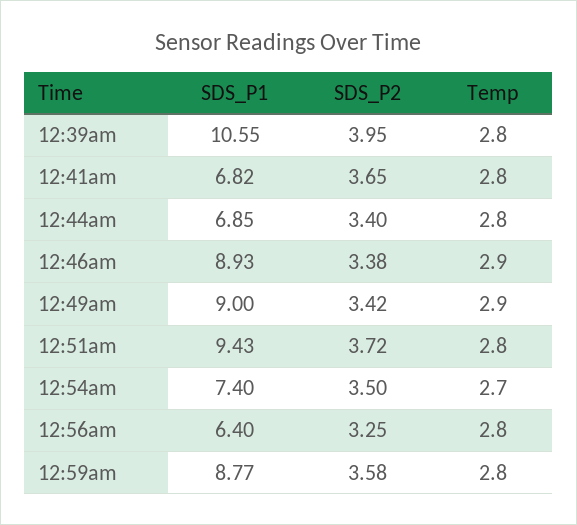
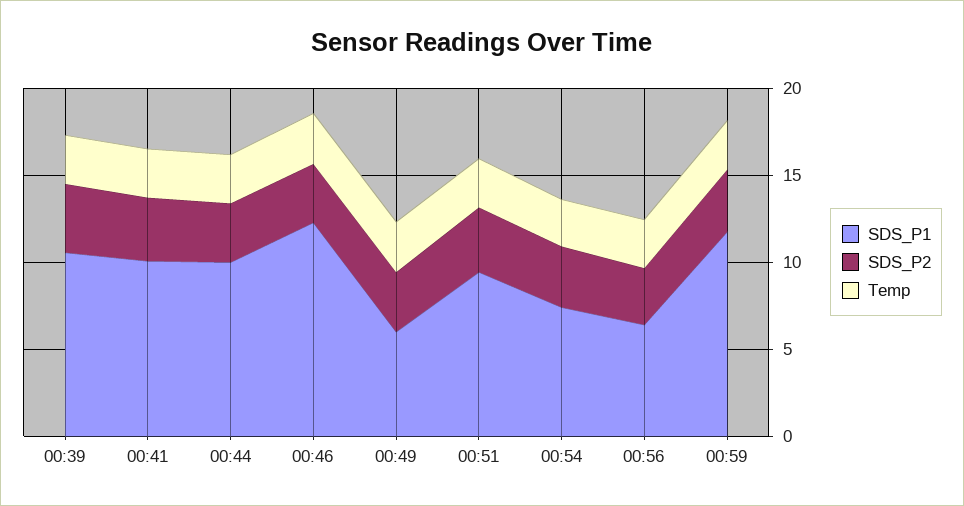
  {
    "SDS_P1": {
      "12:39am": 10.55,
-     "12:41am": 6.82,
+     "12:41am": 10,
-     "12:44am": 6.85,
+     "12:44am": 10,
-     "12:46am": 8.93,
+     "12:46am": 12,
-     "12:49am": 9,
+     "12:49am": 6,
      "12:51am": 9.43,
      "12:54am": 7.4,
      "12:56am": 6.4,
-     "12:59am": 8.77
+     "12:59am": 12
    },
    "SDS_P2": {
      "12:39am": 3.95,
      "12:41am": 3.65,
      "12:44am": 3.4,
      "12:46am": 3.38,
      "12:49am": 3.42,
      "12:51am": 3.72,
      "12:54am": 3.5,
      "12:56am": 3.25,
      "12:59am": 3.58
    },
    "Temp": {
      "12:39am": 2.8,
      "12:41am": 2.8,
      "12:44am": 2.8,
      "12:46am": 2.9,
      "12:49am": 2.9,
      "12:51am": 2.8,
      "12:54am": 2.7,
      "12:56am": 2.8,
      "12:59am": 2.8
    }
  }

